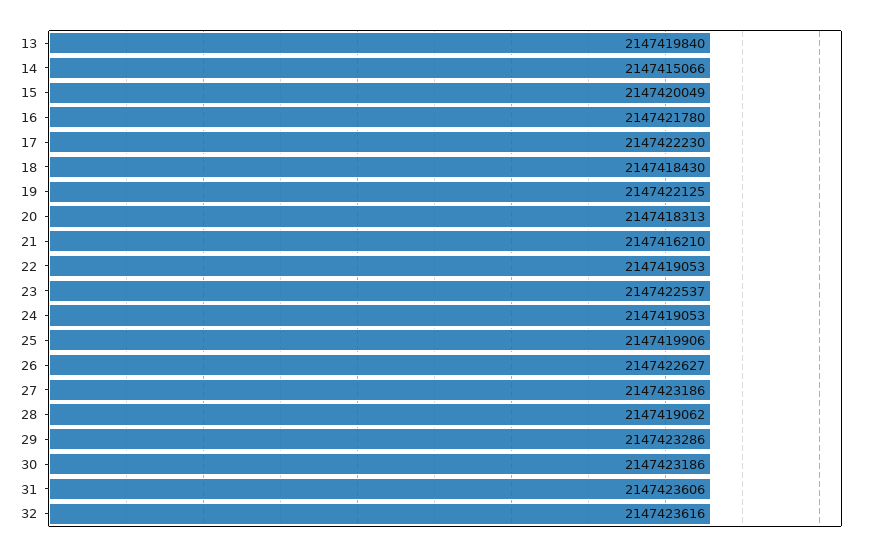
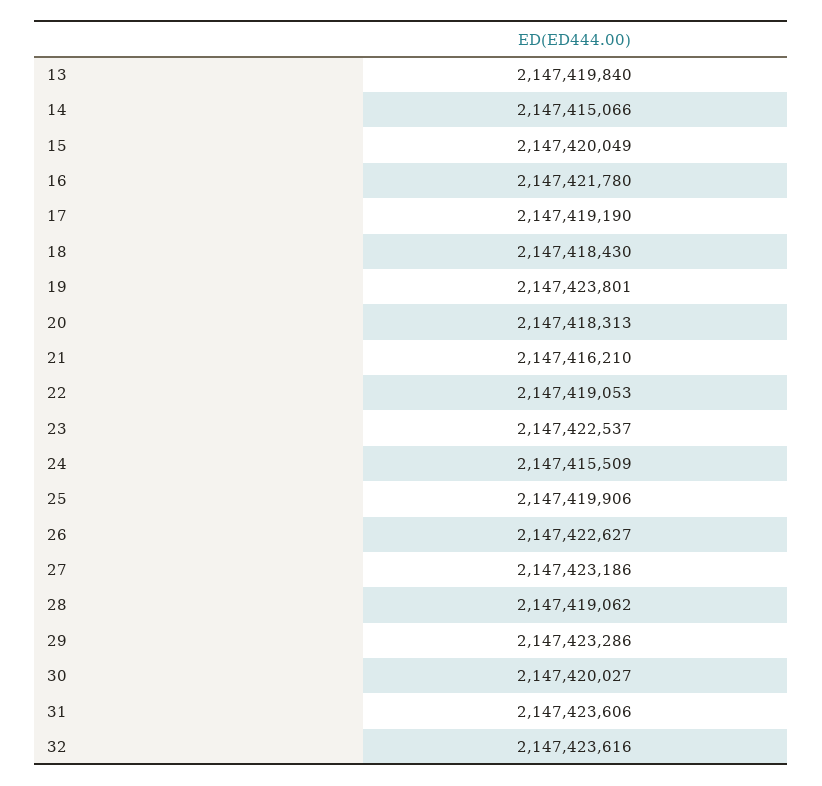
  {
    "13": 2147419840,
    "14": 2147415066,
    "15": 2147420049,
    "16": 2147421780,
-   "17": 2147422230,
+   "17": 2147419190,
    "18": 2147418430,
-   "19": 2147422125,
+   "19": 2147423801,
    "20": 2147418313,
    "21": 2147416210,
    "22": 2147419053,
    "23": 2147422537,
-   "24": 2147419053,
+   "24": 2147415509,
    "25": 2147419906,
    "26": 2147422627,
    "27": 2147423186,
    "28": 2147419062,
    "29": 2147423286,
-   "30": 2147423186,
+   "30": 2147420027,
    "31": 2147423606,
    "32": 2147423616
  }

